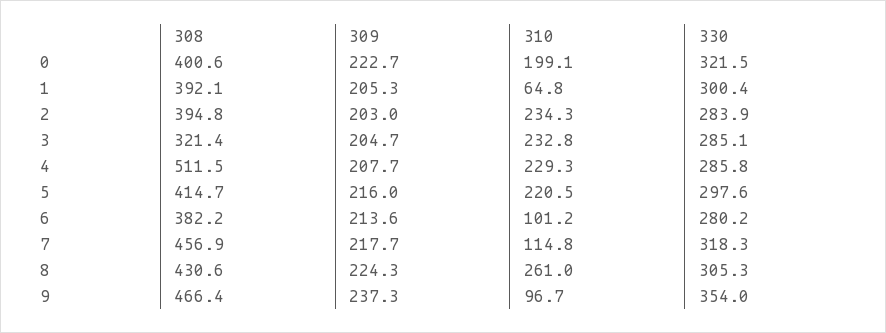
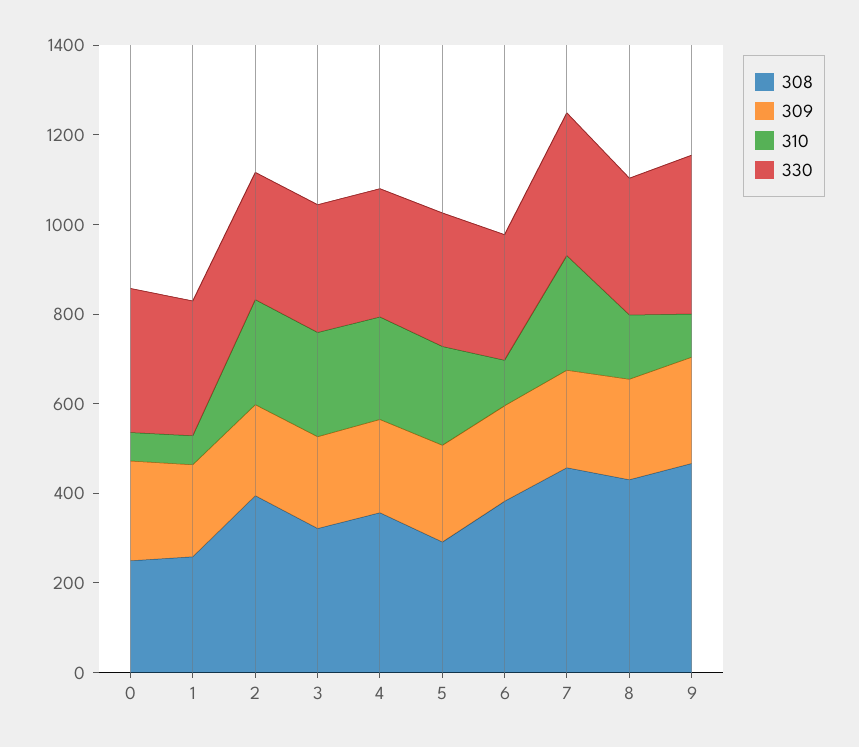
  {
    "308": {
-     "0": 400.6,
+     "0": 250,
-     "1": 392.1,
+     "1": 250,
      "2": 394.8,
      "3": 321.4,
-     "4": 511.5,
+     "4": 350,
-     "5": 414.7,
+     "5": 300,
      "6": 382.2,
      "7": 456.9,
      "8": 430.6,
      "9": 466.4
    },
    "309": {
      "0": 222.7,
      "1": 205.3,
      "2": 203,
      "3": 204.7,
      "4": 207.7,
      "5": 216,
      "6": 213.6,
      "7": 217.7,
      "8": 224.3,
      "9": 237.3
    },
    "310": {
-     "0": 199.1,
+     "0": 50,
      "1": 64.8,
      "2": 234.3,
      "3": 232.8,
      "4": 229.3,
      "5": 220.5,
      "6": 101.2,
-     "7": 114.8,
+     "7": 250,
-     "8": 261,
+     "8": 150,
      "9": 96.7
    },
    "330": {
      "0": 321.5,
      "1": 300.4,
      "2": 283.9,
      "3": 285.1,
      "4": 285.8,
      "5": 297.6,
      "6": 280.2,
      "7": 318.3,
      "8": 305.3,
      "9": 354
    }
  }

